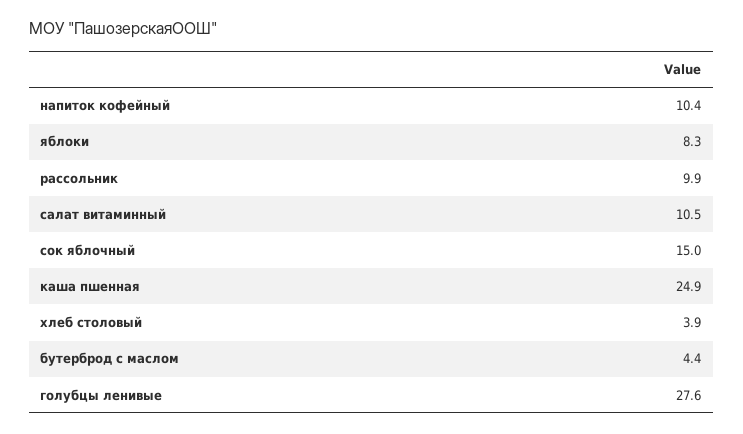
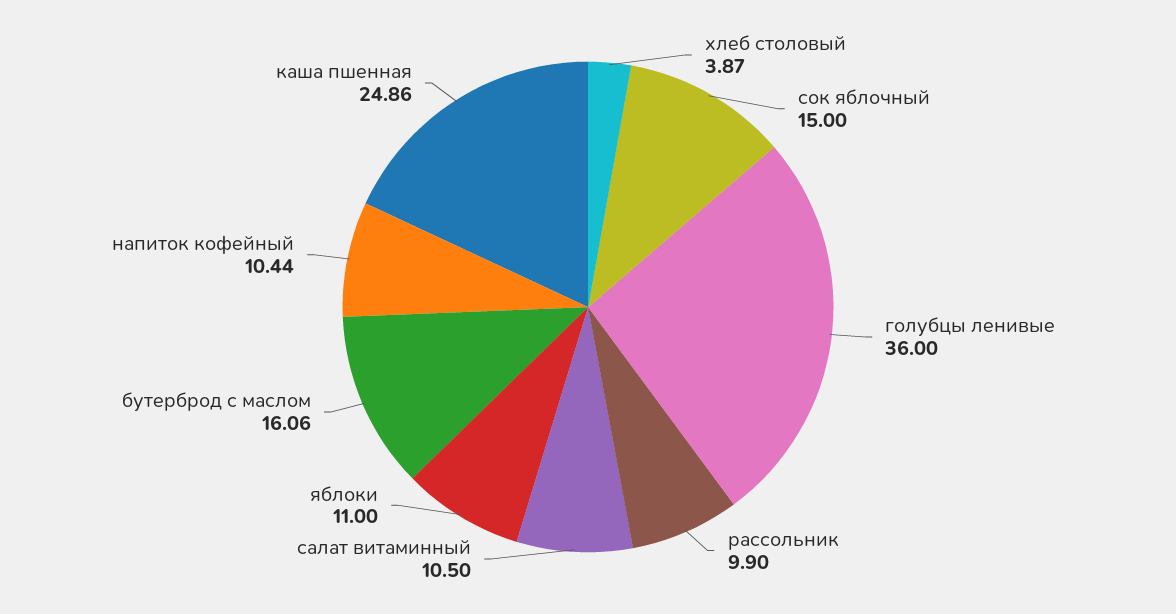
  {
    "напиток кофейный": 10.44,
-   "яблоки": 8.3,
+   "яблоки": 11,
    "рассольник": 9.9,
    "салат витаминный": 10.5,
    "сок яблочный": 15,
    "каша пшенная": 24.86,
    "хлеб столовый": 3.87,
-   "бутерброд с маслом": 4.4,
+   "бутерброд с маслом": 16.06,
-   "голубцы ленивые": 27.6
+   "голубцы ленивые": 36
  }

